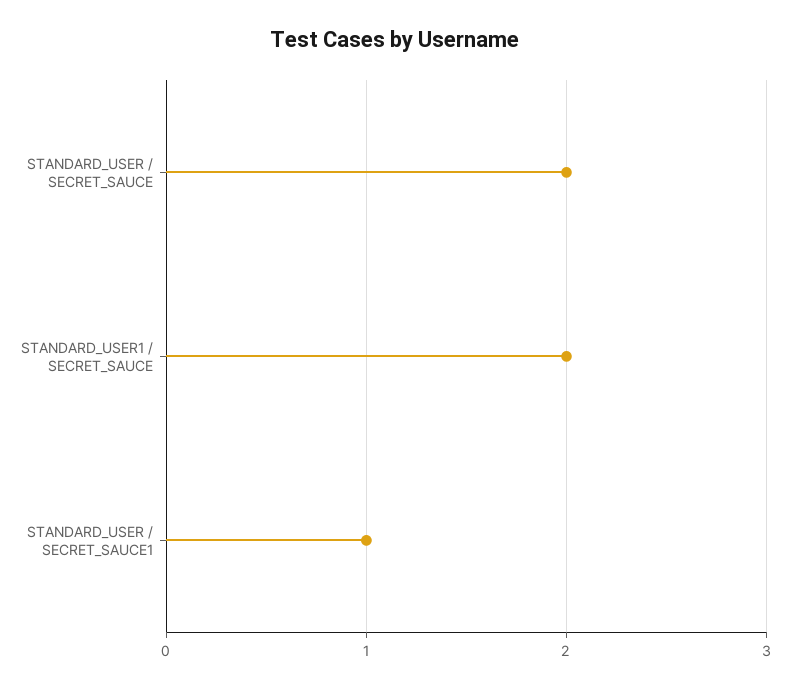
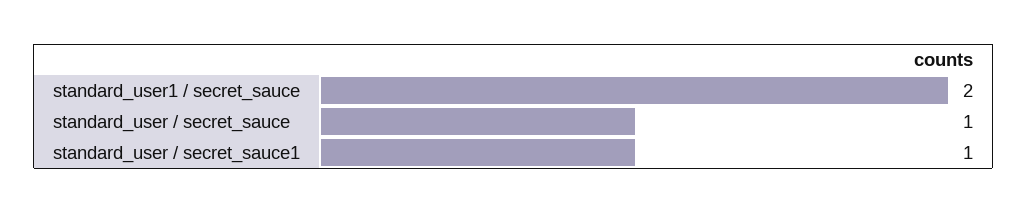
  {
-   "STANDARD_USER / SECRET_SAUCE": 2,
+   "STANDARD_USER / SECRET_SAUCE": 1,
    "STANDARD_USER1 / SECRET_SAUCE": 2,
    "STANDARD_USER / SECRET_SAUCE1": 1
  }

